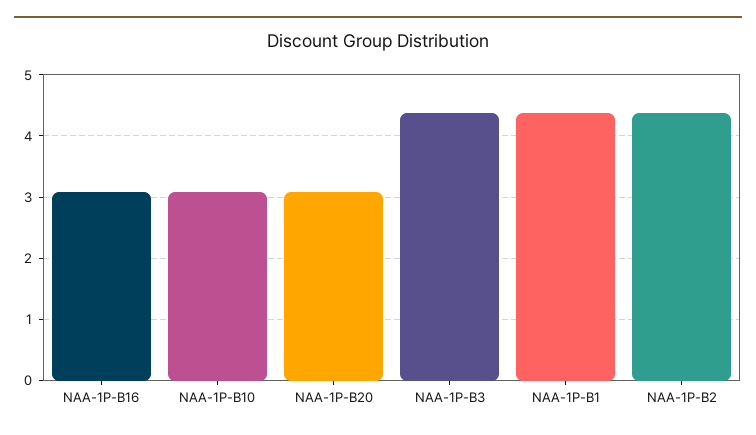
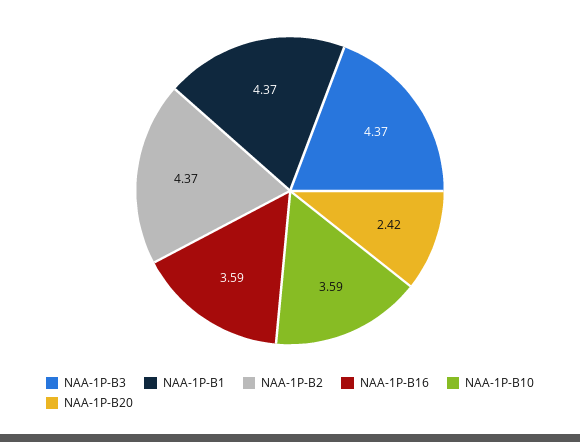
  {
-   "NAA-1P-B16": 3.1,
+   "NAA-1P-B16": 3.59,
-   "NAA-1P-B10": 3.1,
+   "NAA-1P-B10": 3.59,
-   "NAA-1P-B20": 3.1,
+   "NAA-1P-B20": 2.42,
    "NAA-1P-B3": 4.37,
    "NAA-1P-B1": 4.37,
    "NAA-1P-B2": 4.37
  }

